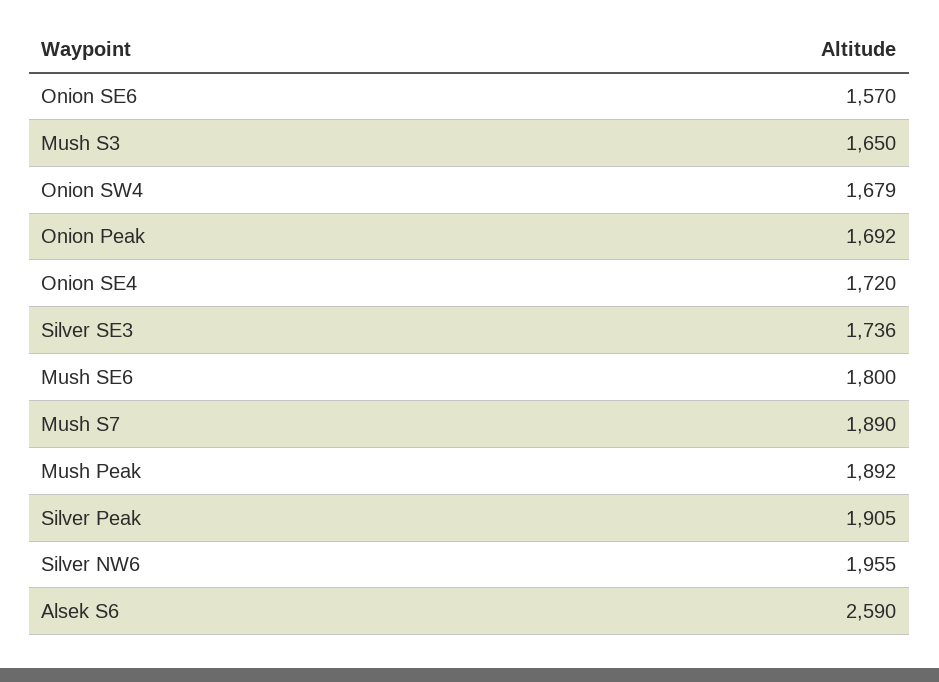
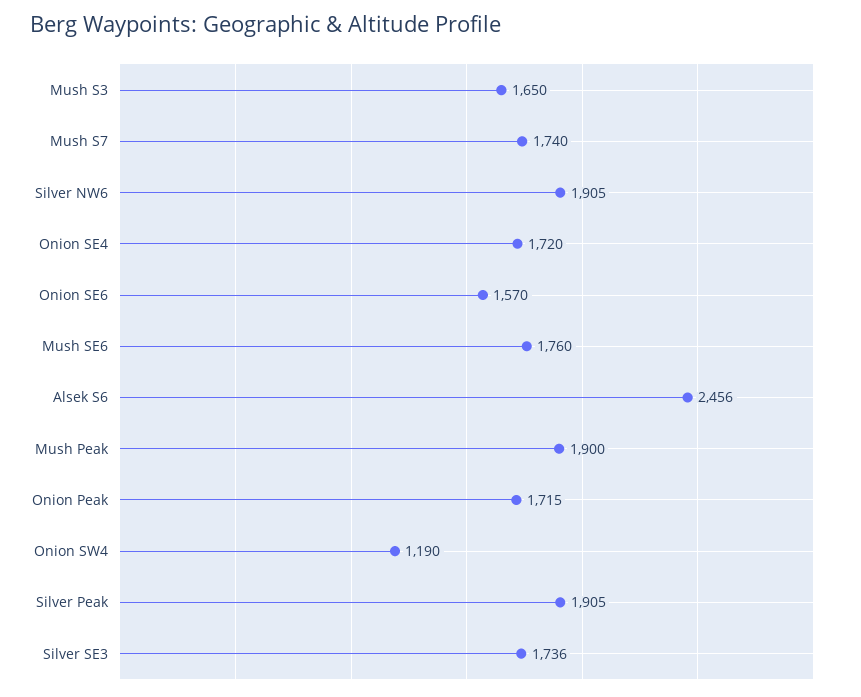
  {
    "Onion SE6": 1570,
    "Mush S3": 1650,
-   "Onion SW4": 1679,
+   "Onion SW4": 1190,
-   "Onion Peak": 1692,
+   "Onion Peak": 1715,
    "Onion SE4": 1720,
    "Silver SE3": 1736,
-   "Mush SE6": 1800,
+   "Mush SE6": 1760,
-   "Mush S7": 1890,
+   "Mush S7": 1740,
-   "Mush Peak": 1892,
+   "Mush Peak": 1900,
    "Silver Peak": 1905,
-   "Silver NW6": 1955,
+   "Silver NW6": 1905,
-   "Alsek S6": 2590
+   "Alsek S6": 2456
  }

